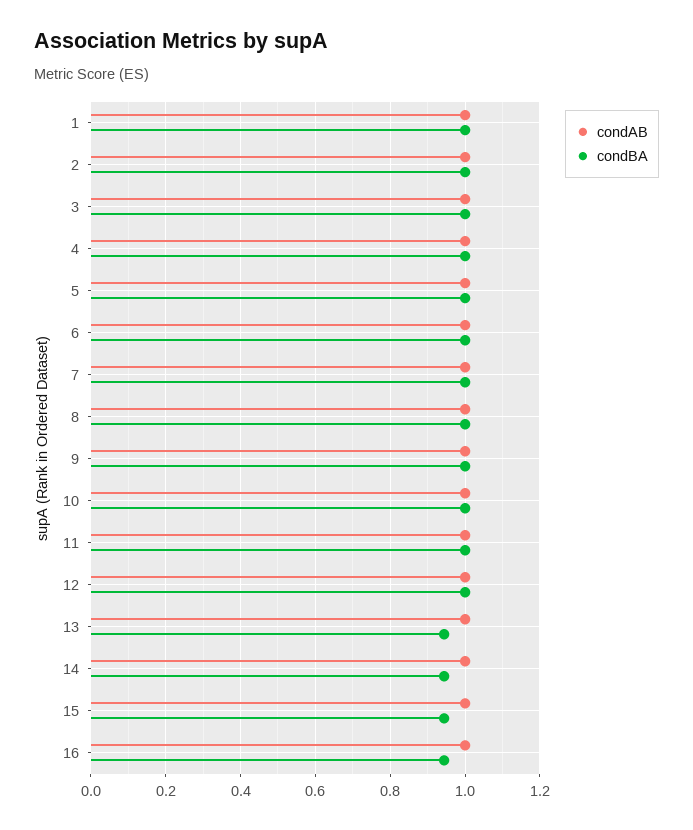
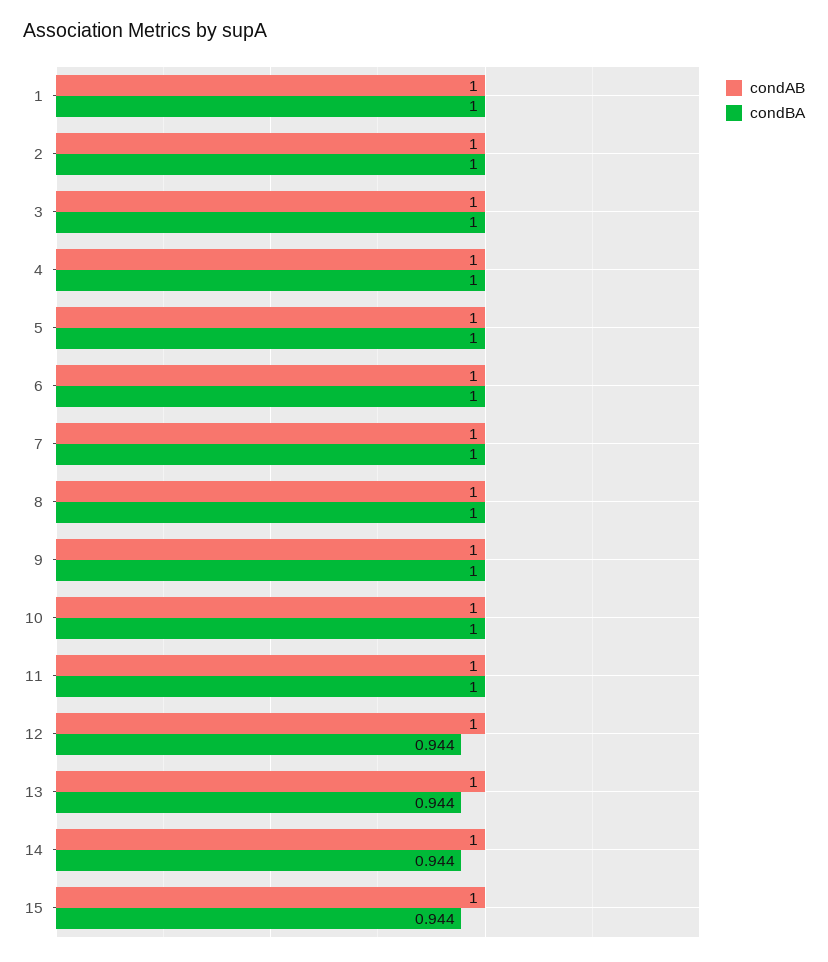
  {
    "condAB": {
      "1": 1,
      "2": 1,
      "3": 1,
      "4": 1,
      "5": 1,
      "6": 1,
      "7": 1,
      "8": 1,
      "9": 1,
      "10": 1,
      "11": 1,
      "12": 1,
      "13": 1,
      "14": 1,
-     "15": 1,
+     "15": 1
-     "16": 1
    },
    "condBA": {
      "1": 1,
      "2": 1,
      "3": 1,
      "4": 1,
      "5": 1,
      "6": 1,
      "7": 1,
      "8": 1,
      "9": 1,
      "10": 1,
      "11": 1,
-     "12": 1,
+     "12": 0.944,
      "13": 0.944,
      "14": 0.944,
-     "15": 0.944,
+     "15": 0.944
-     "16": 0.94
    }
  }

